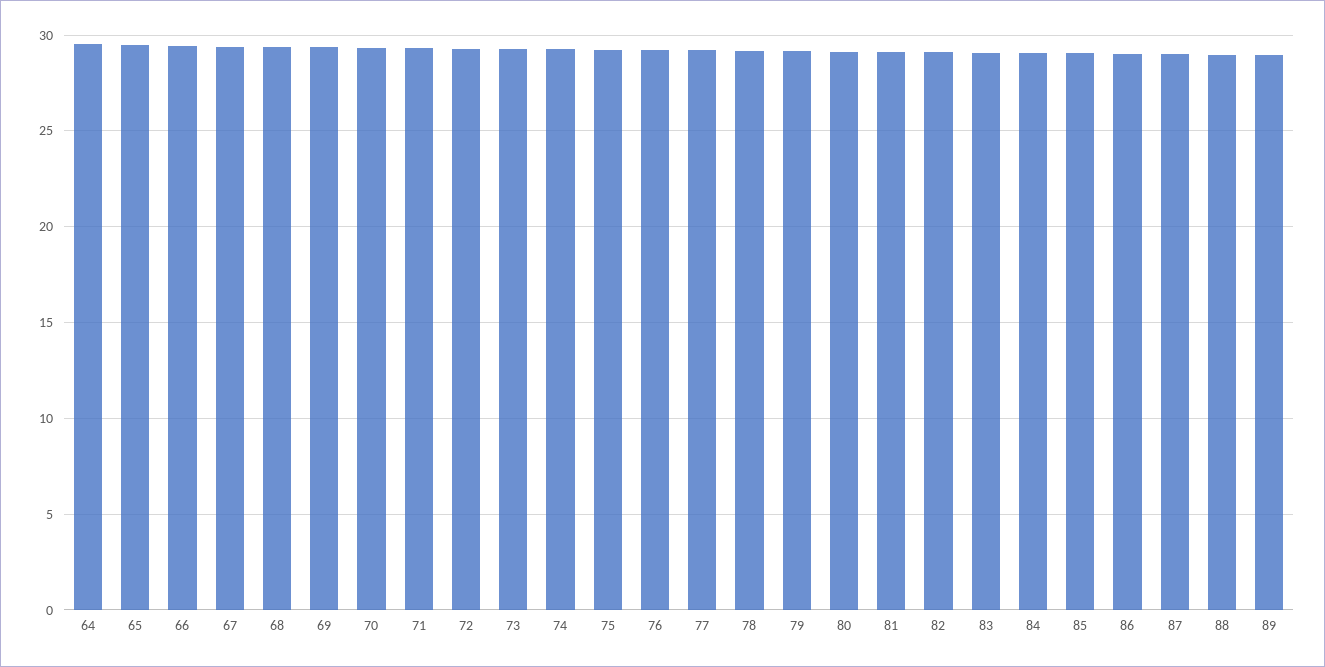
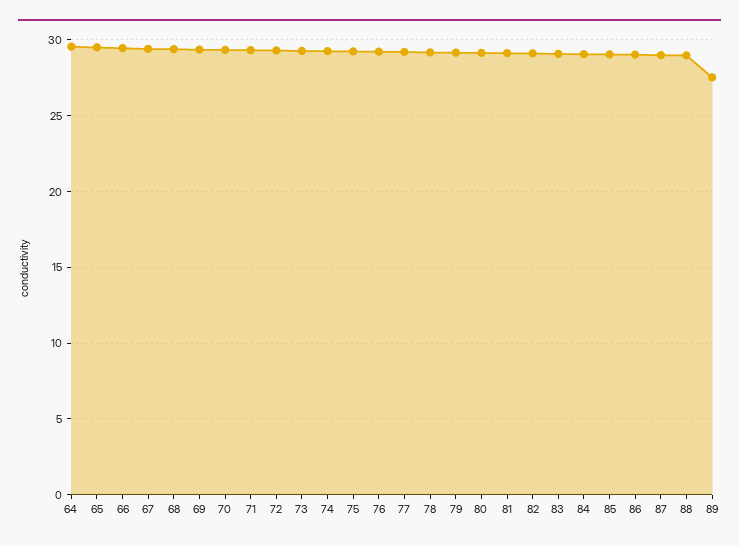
  {
    "64": 29.5,
    "65": 29.5,
    "66": 29.5,
    "67": 29.5,
    "68": 29.5,
    "69": 29.5,
    "70": 29.5,
    "71": 29.5,
    "72": 29.5,
    "73": 29.5,
    "74": 29.5,
    "75": 29,
    "76": 29,
    "77": 29,
    "78": 29,
    "79": 29,
    "80": 29,
    "81": 29,
    "82": 29,
    "83": 29,
    "84": 29,
    "85": 29,
    "86": 29,
    "87": 29,
    "88": 29,
-   "89": 29
+   "89": 27.5
  }

